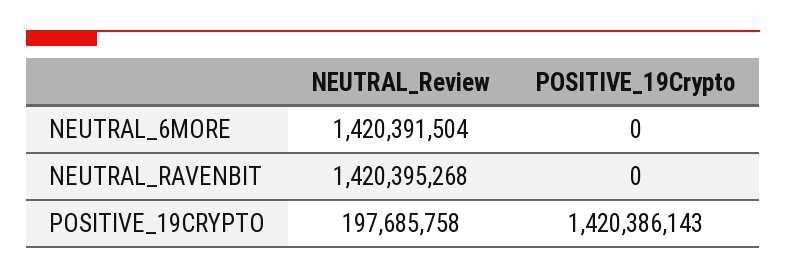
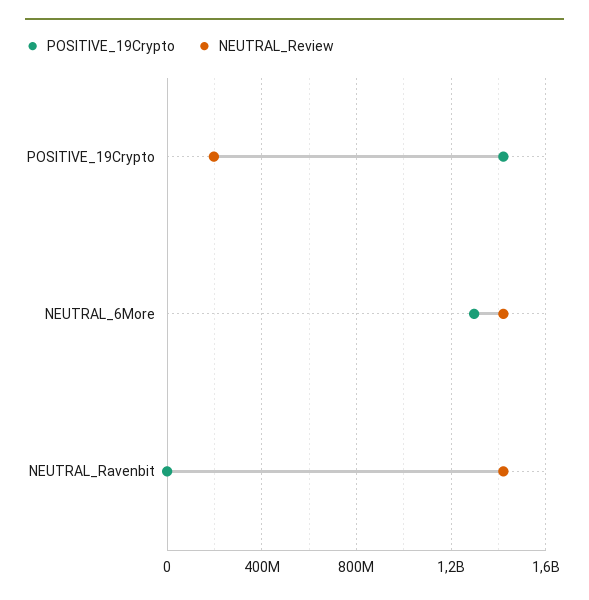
  {
    "NEUTRAL_Review": {
      "NEUTRAL_6MORE": 1420391504,
      "NEUTRAL_RAVENBIT": 1420395268,
      "POSITIVE_19CRYPTO": 197685758
    },
    "POSITIVE_19Crypto": {
-     "NEUTRAL_6MORE": 0,
+     "NEUTRAL_6MORE": 1300000000,
      "NEUTRAL_RAVENBIT": 0,
      "POSITIVE_19CRYPTO": 1420386143
    }
  }

